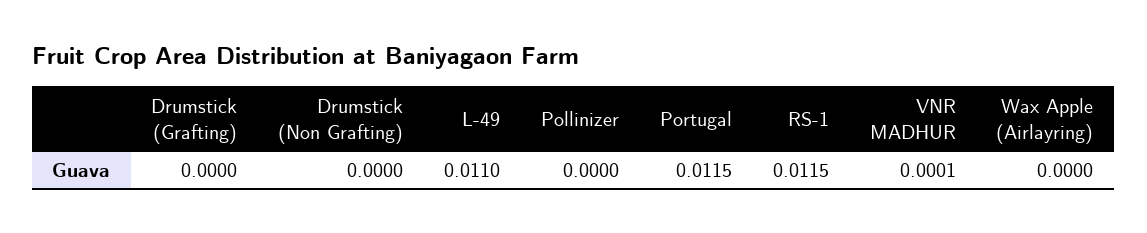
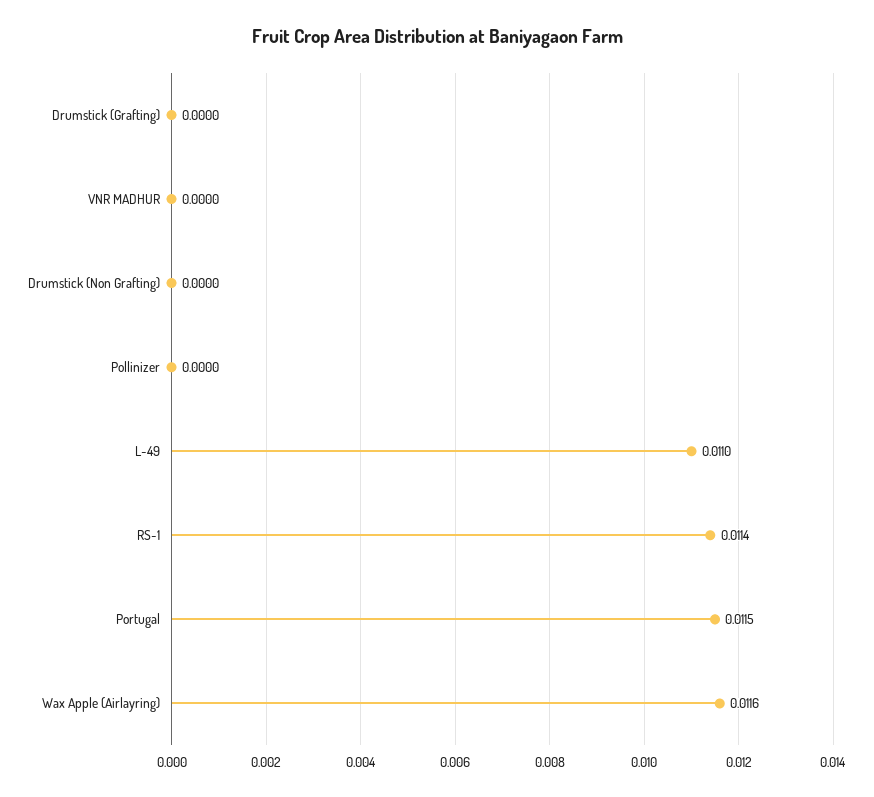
  {
    "Drumstick (Grafting)": 0,
    "Drumstick (Non Grafting)": 0,
    "L-49": 0.011,
    "Pollinizer": 0,
    "Portugal": 0.0115,
-   "RS-1": 0.0115,
+   "RS-1": 0.0114,
-   "VNR MADHUR": 0.0001,
+   "VNR MADHUR": 0,
-   "Wax Apple (Airlayring)": 0
+   "Wax Apple (Airlayring)": 0.0116
  }

